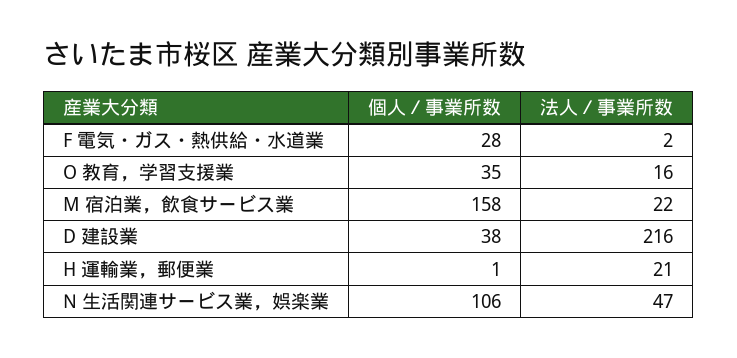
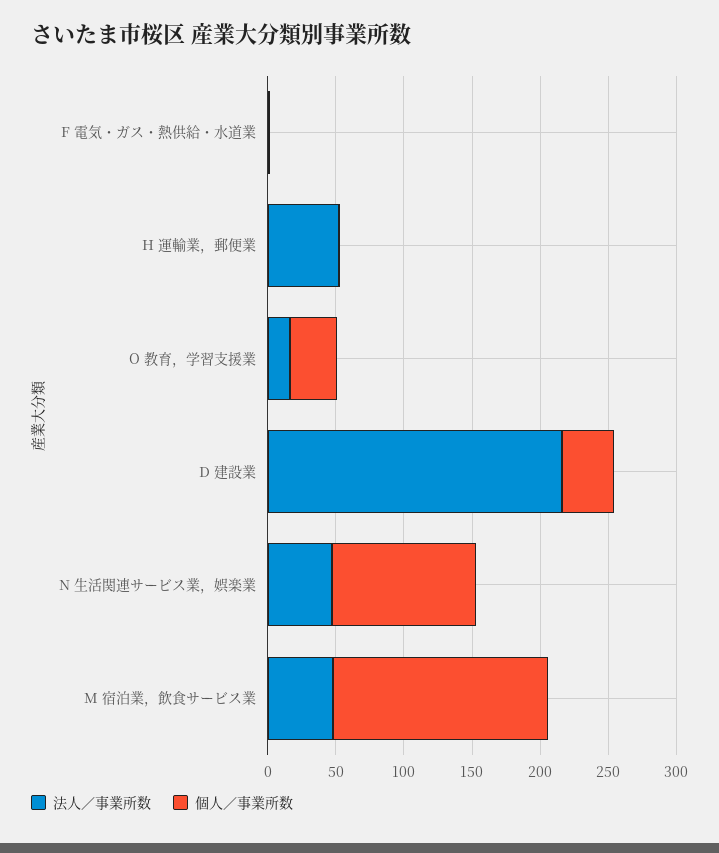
  {
    "個人／事業所数": {
-     "F 電気・ガス・熱供給・水道業": 28,
+     "F 電気・ガス・熱供給・水道業": 0,
      "O 教育，学習支援業": 35,
      "M 宿泊業，飲食サービス業": 158,
      "D 建設業": 38,
      "H 運輸業，郵便業": 1,
      "N 生活関連サービス業，娯楽業": 106
    },
    "法人／事業所数": {
      "F 電気・ガス・熱供給・水道業": 2,
      "O 教育，学習支援業": 16,
-     "M 宿泊業，飲食サービス業": 22,
+     "M 宿泊業，飲食サービス業": 50,
      "D 建設業": 216,
-     "H 運輸業，郵便業": 21,
+     "H 運輸業，郵便業": 50,
      "N 生活関連サービス業，娯楽業": 47
    }
  }

